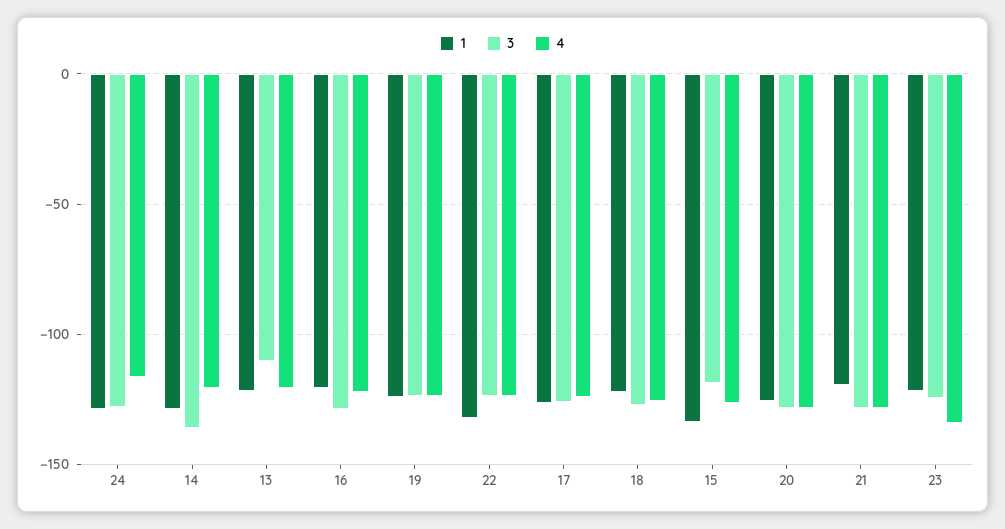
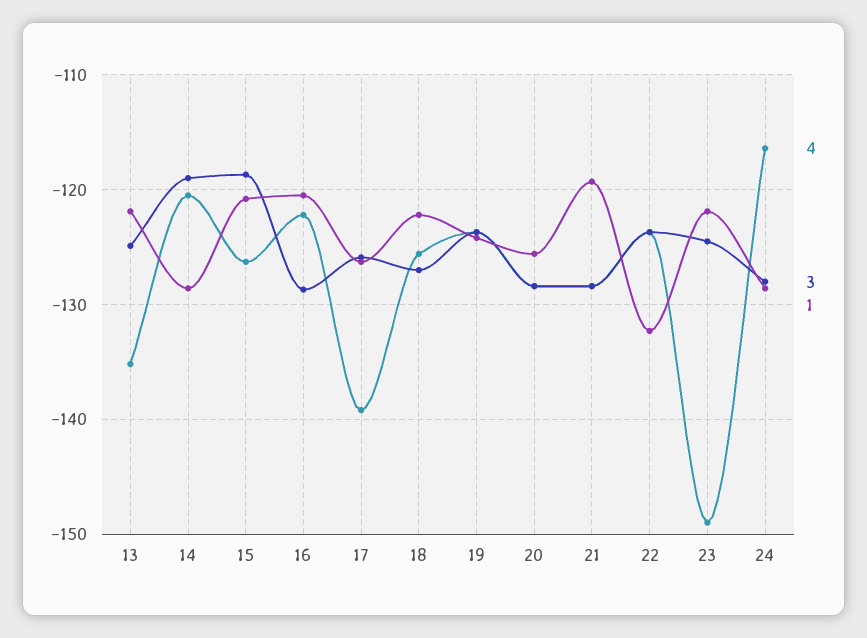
  {
    "1": {
      "24": -129,
      "14": -129,
      "13": -122,
      "16": -121,
      "19": -124,
      "22": -132,
      "17": -126,
      "18": -122,
-     "15": -135,
+     "15": -121,
      "20": -126,
      "21": -119,
      "23": -122
    },
    "3": {
      "24": -128,
-     "14": -135,
+     "14": -119,
-     "13": -110,
+     "13": -125,
      "16": -129,
      "19": -124,
      "22": -124,
      "17": -126,
      "18": -127,
      "15": -119,
      "20": -128,
      "21": -128,
      "23": -125
    },
    "4": {
      "24": -116,
      "14": -121,
-     "13": -120,
+     "13": -135,
      "16": -122,
      "19": -124,
      "22": -124,
-     "17": -125,
+     "17": -139,
      "18": -126,
      "15": -126,
      "20": -128,
      "21": -128,
-     "23": -135
+     "23": -149
    }
  }

